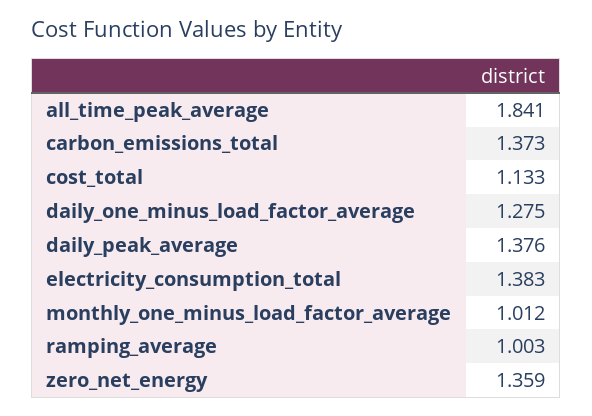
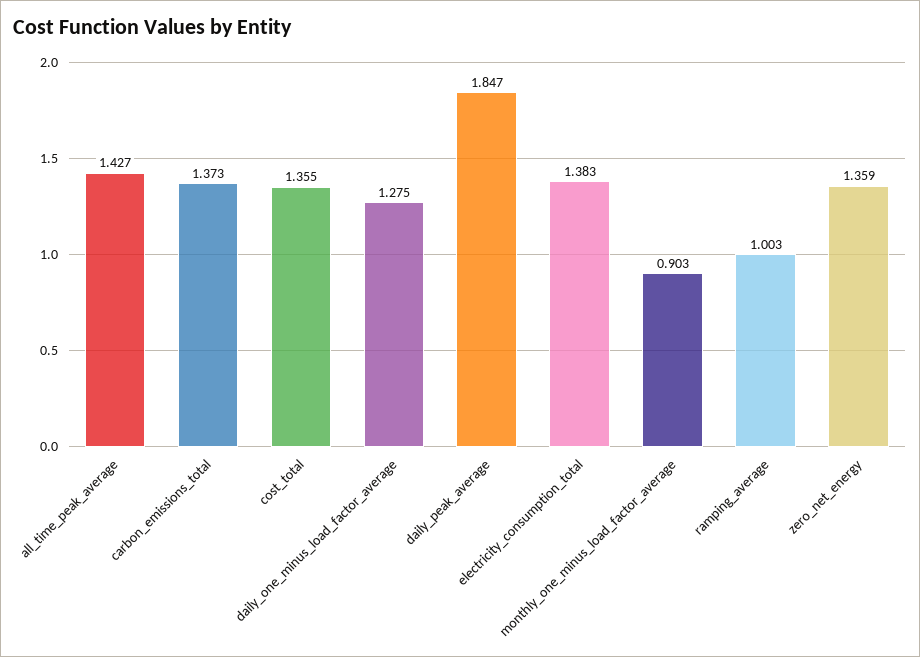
  {
-   "all_time_peak_average": 1.841,
+   "all_time_peak_average": 1.427,
    "carbon_emissions_total": 1.373,
-   "cost_total": 1.133,
+   "cost_total": 1.355,
    "daily_one_minus_load_factor_average": 1.275,
-   "daily_peak_average": 1.376,
+   "daily_peak_average": 1.847,
    "electricity_consumption_total": 1.383,
-   "monthly_one_minus_load_factor_average": 1.012,
+   "monthly_one_minus_load_factor_average": 0.903,
    "ramping_average": 1.003,
    "zero_net_energy": 1.359
  }

